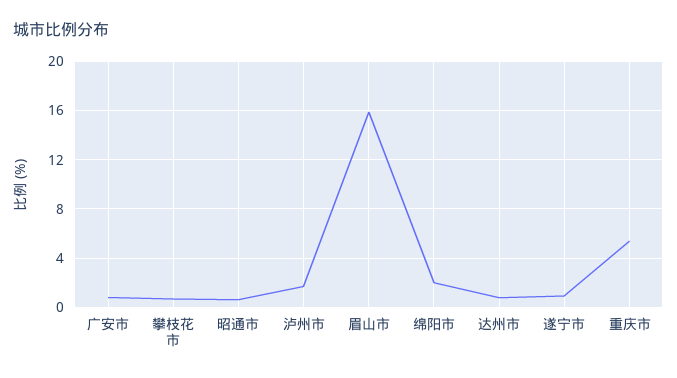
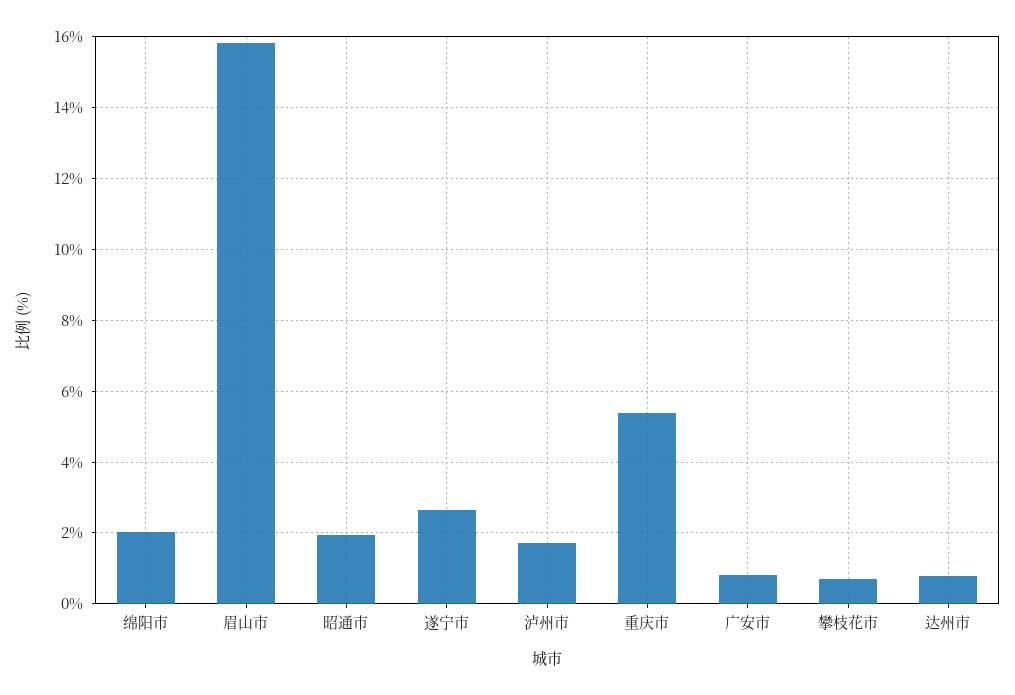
  {
    "广安市": 0.8,
    "攀枝花市": 0.8,
-   "昭通市": 0.5,
+   "昭通市": 2,
    "泸州市": 1.8,
    "眉山市": 15.8,
    "绵阳市": 2,
    "达州市": 0.8,
-   "遂宁市": 1,
+   "遂宁市": 2.6,
    "重庆市": 5.4
  }

